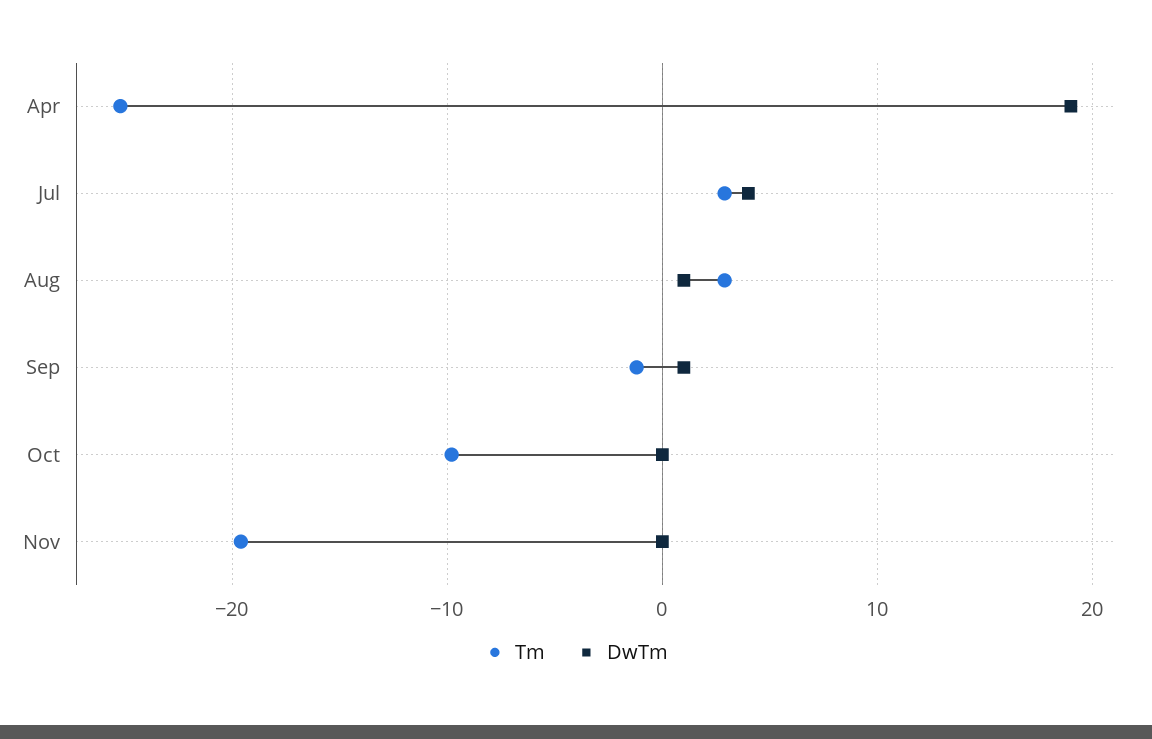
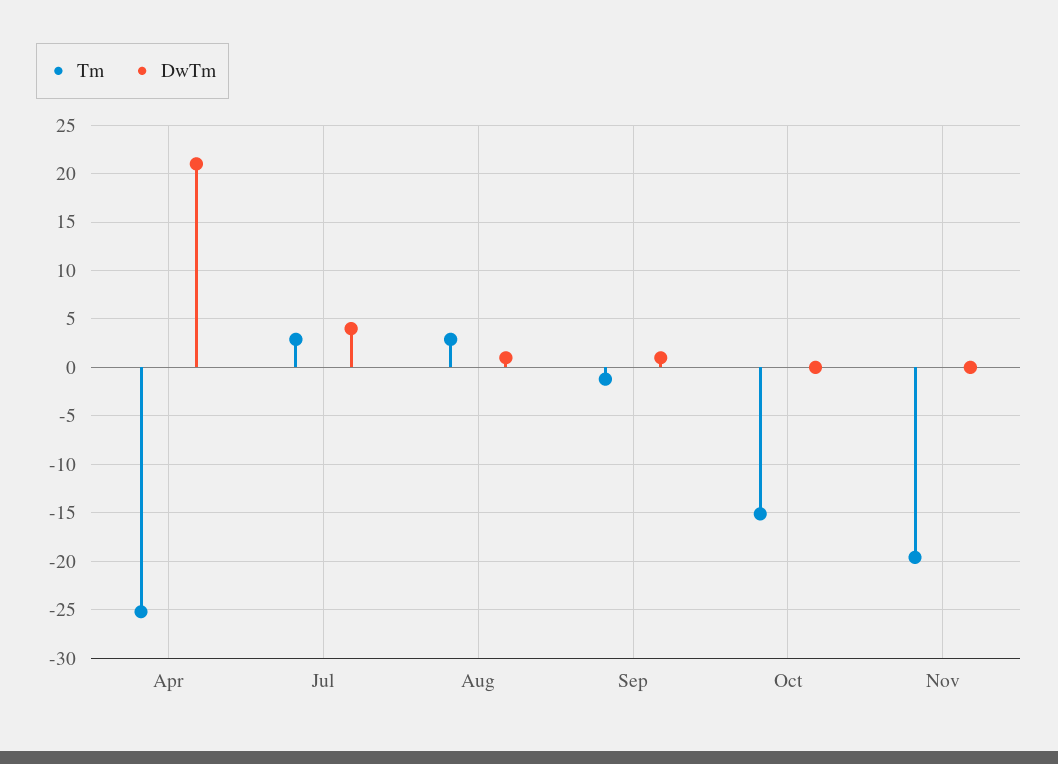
  {
    "Tm": {
      "Apr": -25,
      "Jul": 3,
      "Aug": 3,
      "Sep": -1,
-     "Oct": -10,
+     "Oct": -15,
      "Nov": -20
    },
    "DwTm": {
-     "Apr": 19,
+     "Apr": 21,
      "Jul": 4,
      "Aug": 1,
      "Sep": 1,
      "Oct": 0,
      "Nov": 0
    }
  }

